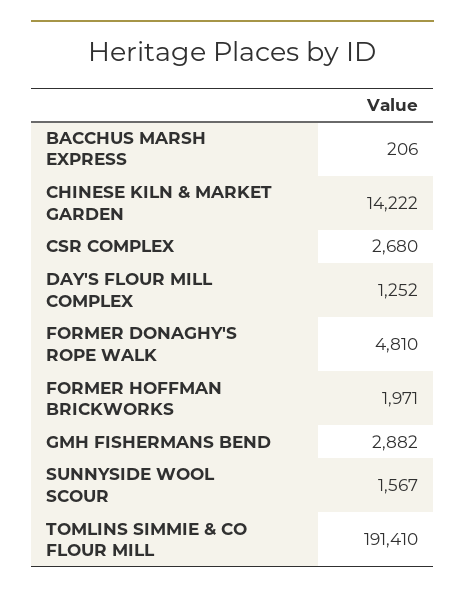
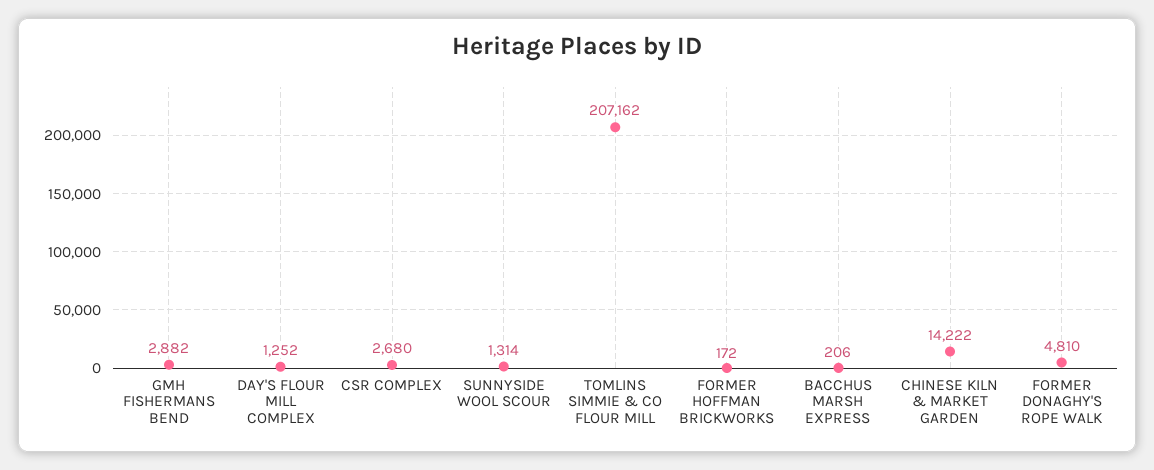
  {
    "BACCHUS MARSH EXPRESS": 206,
    "CHINESE KILN & MARKET GARDEN": 14222,
    "CSR COMPLEX": 2680,
    "DAY'S FLOUR MILL COMPLEX": 1252,
    "FORMER DONAGHY'S ROPE WALK": 4810,
-   "FORMER HOFFMAN BRICKWORKS": 1971,
+   "FORMER HOFFMAN BRICKWORKS": 172,
    "GMH FISHERMANS BEND": 2882,
-   "SUNNYSIDE WOOL SCOUR": 1567,
+   "SUNNYSIDE WOOL SCOUR": 1314,
-   "TOMLINS SIMMIE & CO FLOUR MILL": 191410
+   "TOMLINS SIMMIE & CO FLOUR MILL": 207162
  }

